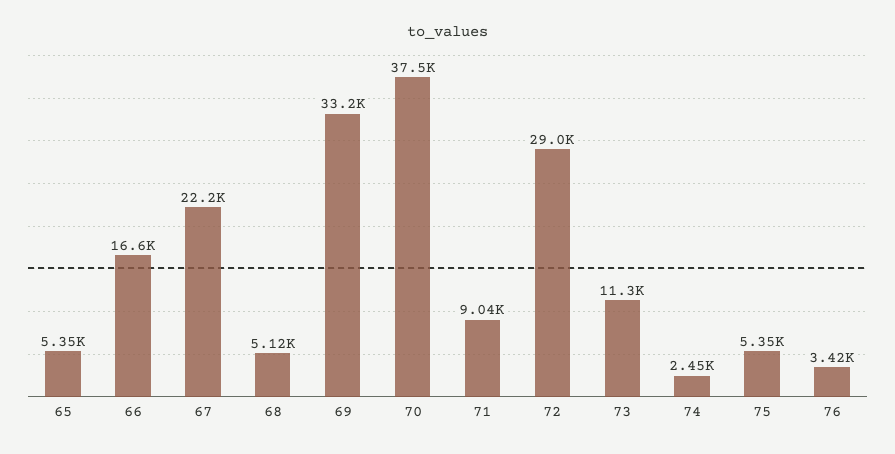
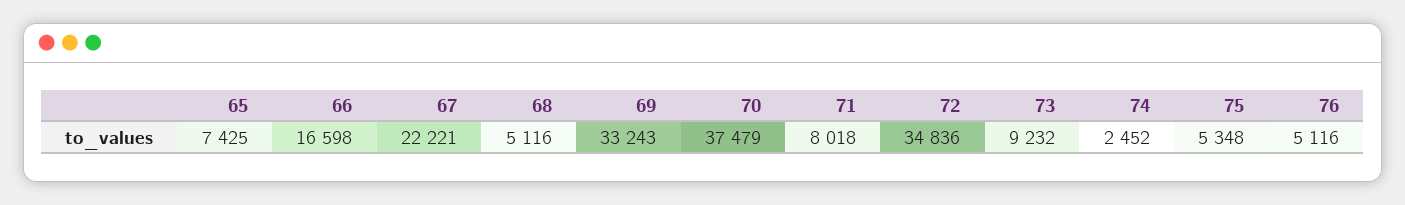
  {
-   "65": 5350,
+   "65": 7425,
    "66": 16598,
    "67": 22221,
    "68": 5116,
    "69": 33243,
    "70": 37479,
-   "71": 9040,
+   "71": 8018,
-   "72": 29000,
+   "72": 34836,
-   "73": 11300,
+   "73": 9232,
    "74": 2452,
    "75": 5348,
-   "76": 3420
+   "76": 5116
  }

